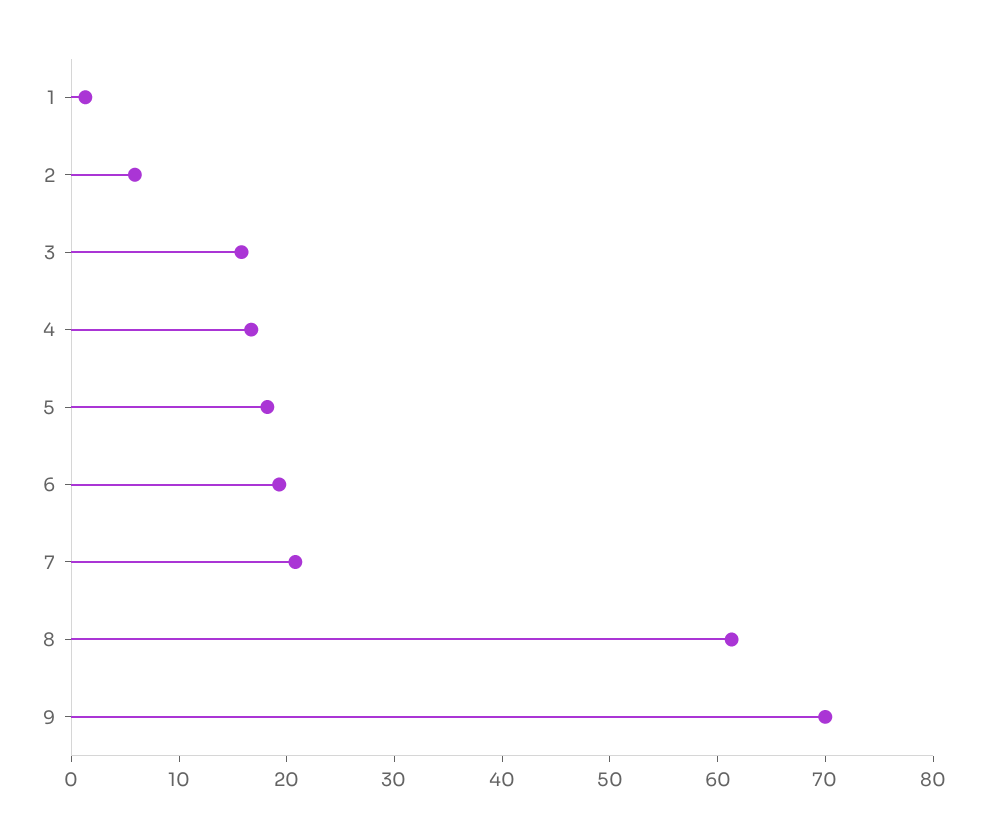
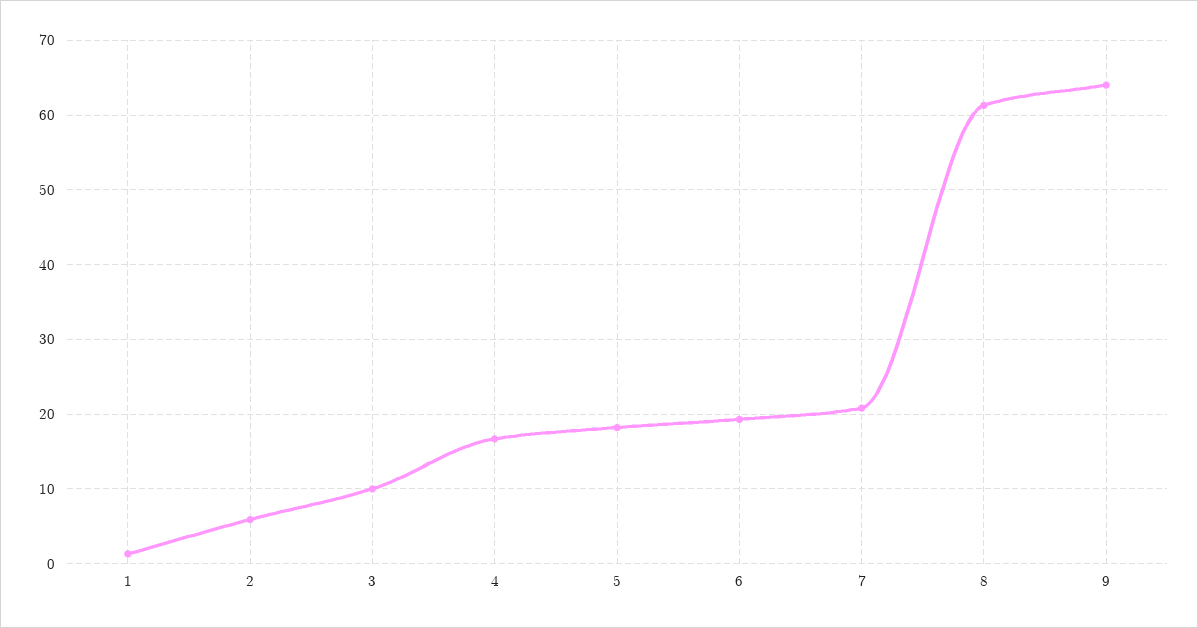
  {
    "1": 1,
    "2": 6,
-   "3": 16,
+   "3": 10,
    "4": 17,
    "5": 18,
    "6": 19,
    "7": 21,
    "8": 61,
-   "9": 70
+   "9": 64
  }

